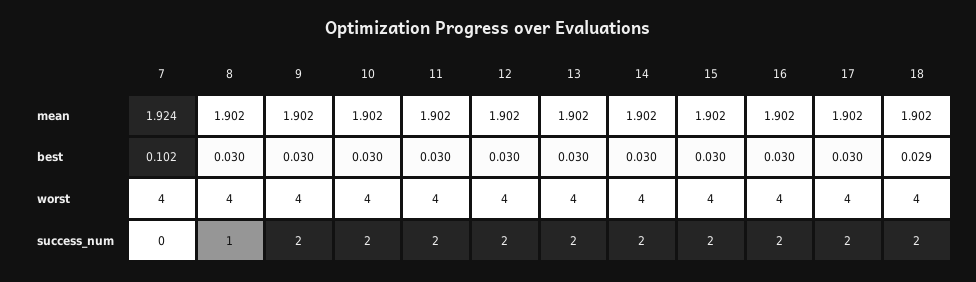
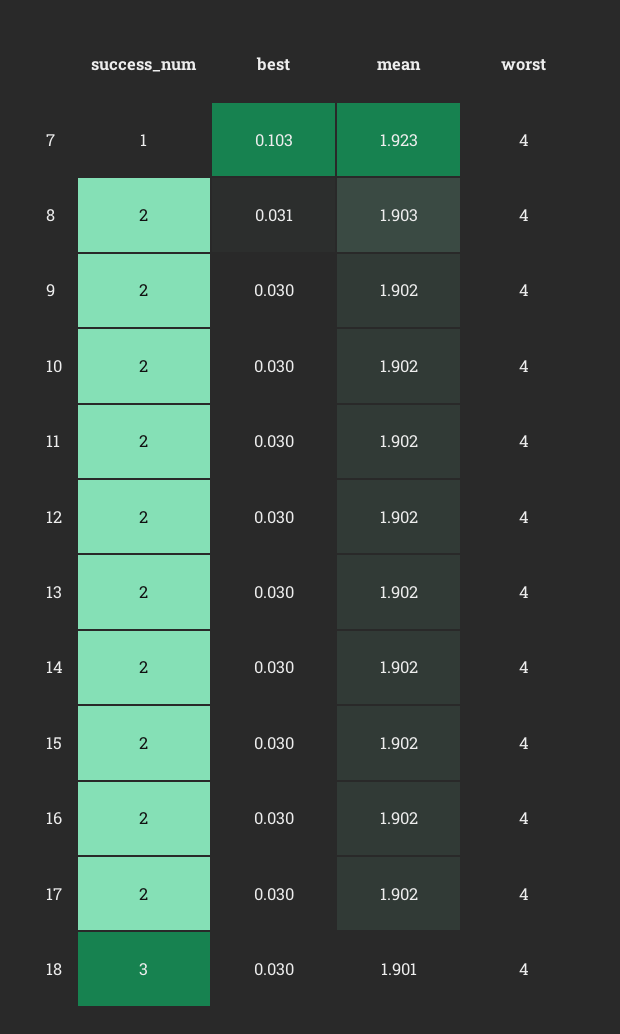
  {
    "7": {
-     "mean": 1.924,
+     "mean": 1.923,
-     "best": 0.102,
+     "best": 0.103,
      "worst": 4,
-     "success_num": 0
+     "success_num": 1
    },
    "8": {
-     "mean": 1.902,
+     "mean": 1.903,
-     "best": 0.03,
+     "best": 0.031,
      "worst": 4,
-     "success_num": 1
+     "success_num": 2
    },
    "9": {
      "mean": 1.902,
      "best": 0.03,
      "worst": 4,
      "success_num": 2
    },
    "10": {
      "mean": 1.902,
      "best": 0.03,
      "worst": 4,
      "success_num": 2
    },
    "11": {
      "mean": 1.902,
      "best": 0.03,
      "worst": 4,
      "success_num": 2
    },
    "12": {
      "mean": 1.902,
      "best": 0.03,
      "worst": 4,
      "success_num": 2
    },
    "13": {
      "mean": 1.902,
      "best": 0.03,
      "worst": 4,
      "success_num": 2
    },
    "14": {
      "mean": 1.902,
      "best": 0.03,
      "worst": 4,
      "success_num": 2
    },
    "15": {
      "mean": 1.902,
      "best": 0.03,
      "worst": 4,
      "success_num": 2
    },
    "16": {
      "mean": 1.902,
      "best": 0.03,
      "worst": 4,
      "success_num": 2
    },
    "17": {
      "mean": 1.902,
      "best": 0.03,
      "worst": 4,
      "success_num": 2
    },
    "18": {
-     "mean": 1.902,
+     "mean": 1.901,
-     "best": 0.029,
+     "best": 0.03,
      "worst": 4,
-     "success_num": 2
+     "success_num": 3
    }
  }

